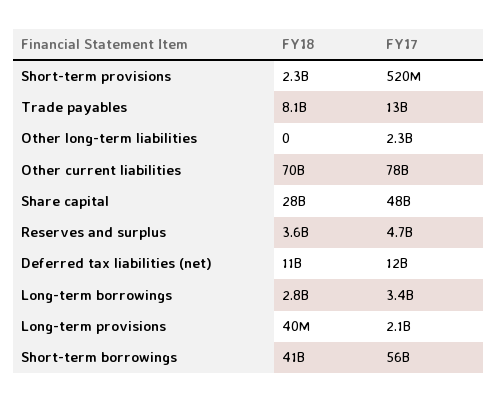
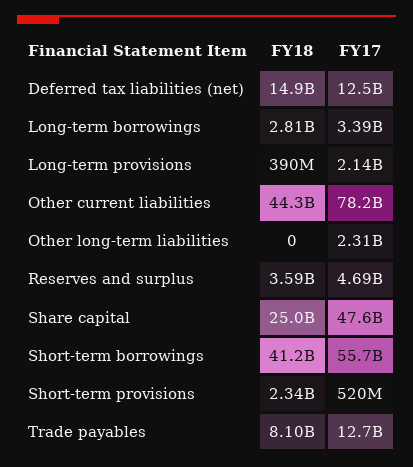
  {
    "FY18": {
      "Short-term provisions": 2340000000,
      "Trade payables": 8100000000,
      "Other long-term liabilities": 0,
-     "Other current liabilities": 70000000000,
+     "Other current liabilities": 44300000000,
-     "Share capital": 28000000000,
+     "Share capital": 25000000000,
      "Reserves and surplus": 3590000000,
-     "Deferred tax liabilities (net)": 11000000000,
+     "Deferred tax liabilities (net)": 14900000000,
      "Long-term borrowings": 2810000000,
-     "Long-term provisions": 40000000,
+     "Long-term provisions": 390000000,
      "Short-term borrowings": 41200000000
    },
    "FY17": {
      "Short-term provisions": 520000000,
      "Trade payables": 12700000000,
      "Other long-term liabilities": 2310000000,
      "Other current liabilities": 78200000000,
      "Share capital": 47600000000,
      "Reserves and surplus": 4690000000,
      "Deferred tax liabilities (net)": 12500000000,
      "Long-term borrowings": 3390000000,
      "Long-term provisions": 2140000000,
      "Short-term borrowings": 55700000000
    }
  }

